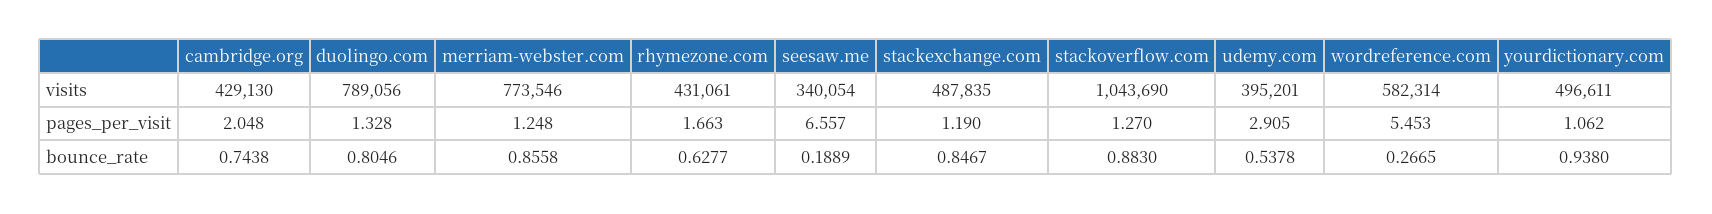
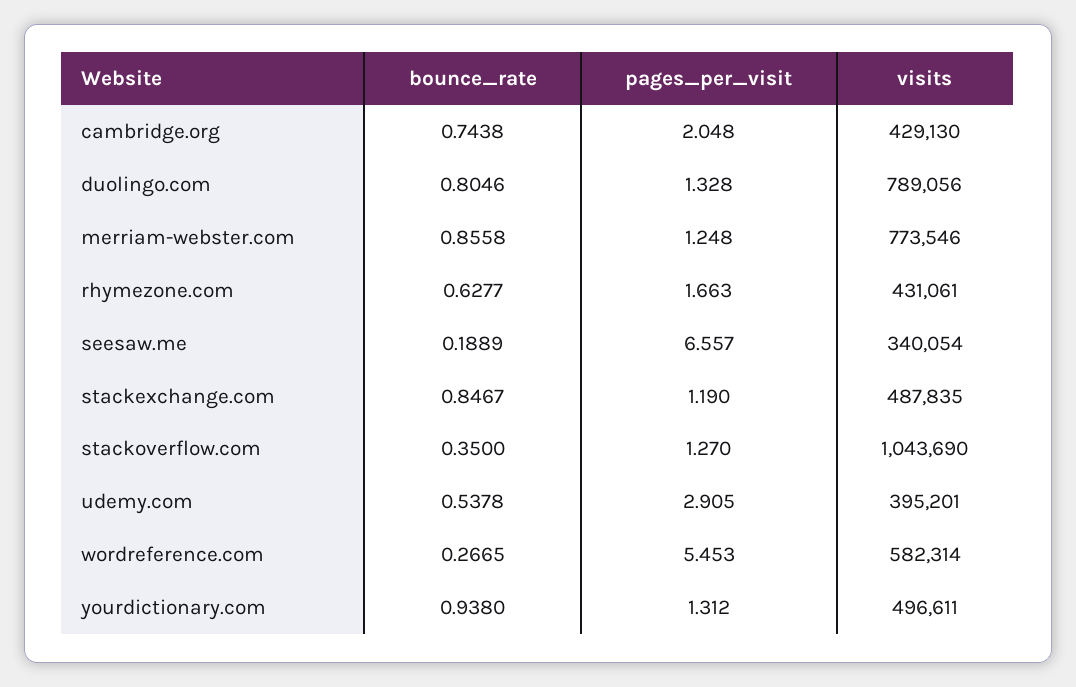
  {
    "cambridge.org": {
      "visits": 429130,
      "pages_per_visit": 2.048,
      "bounce_rate": 0.7438
    },
    "duolingo.com": {
      "visits": 789056,
      "pages_per_visit": 1.328,
      "bounce_rate": 0.8046
    },
    "merriam-webster.com": {
      "visits": 773546,
      "pages_per_visit": 1.248,
      "bounce_rate": 0.8558
    },
    "rhymezone.com": {
      "visits": 431061,
      "pages_per_visit": 1.663,
      "bounce_rate": 0.6277
    },
    "seesaw.me": {
      "visits": 340054,
      "pages_per_visit": 6.557,
      "bounce_rate": 0.1889
    },
    "stackexchange.com": {
      "visits": 487835,
      "pages_per_visit": 1.19,
      "bounce_rate": 0.8467
    },
    "stackoverflow.com": {
      "visits": 1043690,
      "pages_per_visit": 1.27,
-     "bounce_rate": 0.883
+     "bounce_rate": 0.35
    },
    "udemy.com": {
      "visits": 395201,
      "pages_per_visit": 2.905,
      "bounce_rate": 0.5378
    },
    "wordreference.com": {
      "visits": 582314,
      "pages_per_visit": 5.453,
      "bounce_rate": 0.2665
    },
    "yourdictionary.com": {
      "visits": 496611,
-     "pages_per_visit": 1.062,
+     "pages_per_visit": 1.312,
      "bounce_rate": 0.938
    }
  }

